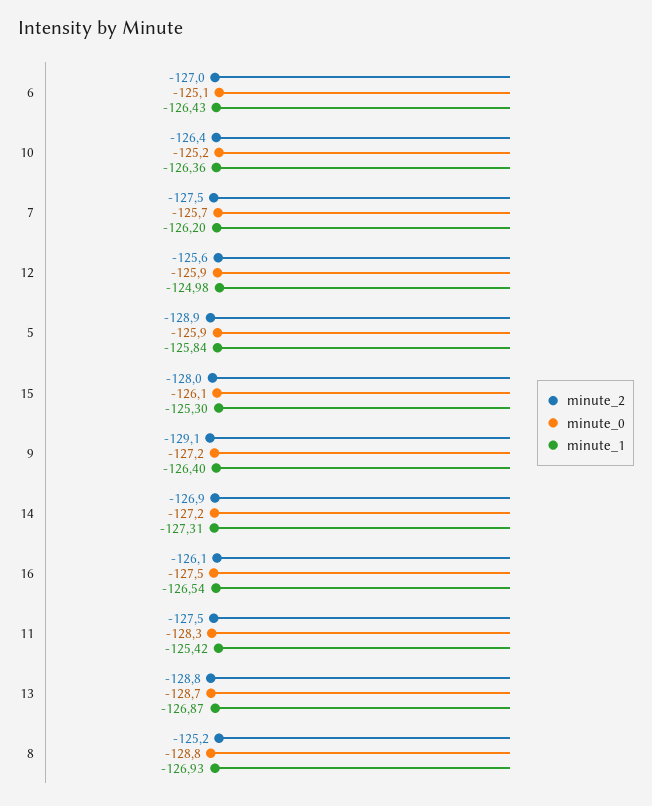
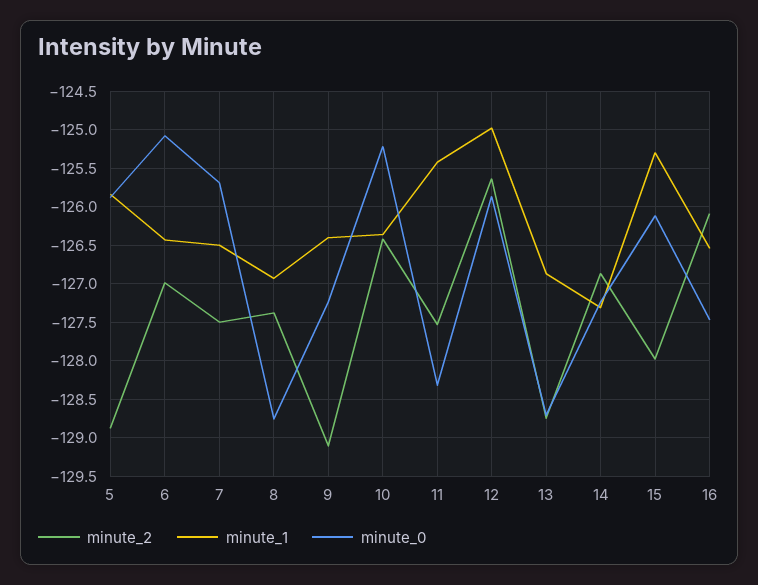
  {
    "minute_2": {
      "6": -127,
      "10": -126.4,
      "7": -127.5,
      "12": -125.6,
      "5": -128.9,
      "15": -128,
      "9": -129.1,
      "14": -126.9,
      "16": -126.1,
      "11": -127.5,
      "13": -128.8,
-     "8": -125.2
+     "8": -127.4
    },
    "minute_0": {
      "6": -125.1,
      "10": -125.2,
      "7": -125.7,
      "12": -125.9,
      "5": -125.9,
      "15": -126.1,
      "9": -127.2,
      "14": -127.2,
      "16": -127.5,
      "11": -128.3,
      "13": -128.7,
      "8": -128.8
    },
    "minute_1": {
      "6": -126.43,
      "10": -126.36,
-     "7": -126.2,
+     "7": -126.5,
      "12": -124.98,
      "5": -125.84,
      "15": -125.3,
      "9": -126.4,
      "14": -127.31,
      "16": -126.54,
      "11": -125.42,
      "13": -126.87,
      "8": -126.93
    }
  }

